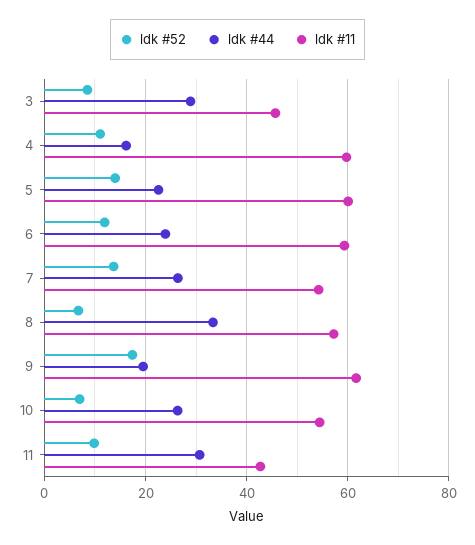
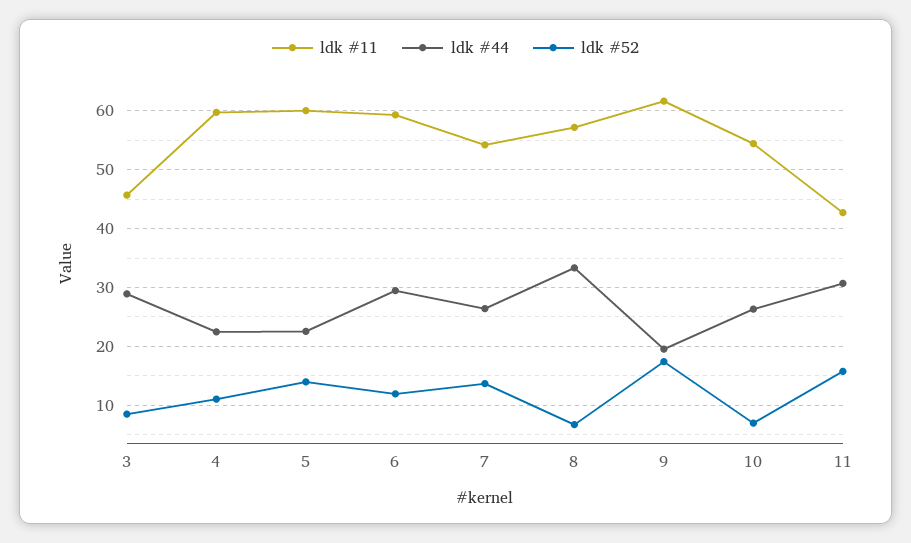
  {
    "ldk #52": {
      "3": 8,
      "4": 12,
      "5": 14,
      "6": 12,
      "7": 14,
      "8": 6,
      "9": 18,
      "10": 6,
-     "11": 10
+     "11": 16
    },
    "ldk #44": {
      "3": 28,
-     "4": 16,
+     "4": 22,
      "5": 22,
-     "6": 24,
+     "6": 30,
      "7": 26,
      "8": 34,
      "9": 20,
      "10": 26,
      "11": 30
    },
    "ldk #11": {
      "3": 46,
      "4": 60,
      "5": 60,
      "6": 60,
      "7": 54,
      "8": 58,
      "9": 62,
      "10": 54,
      "11": 42
    }
  }

